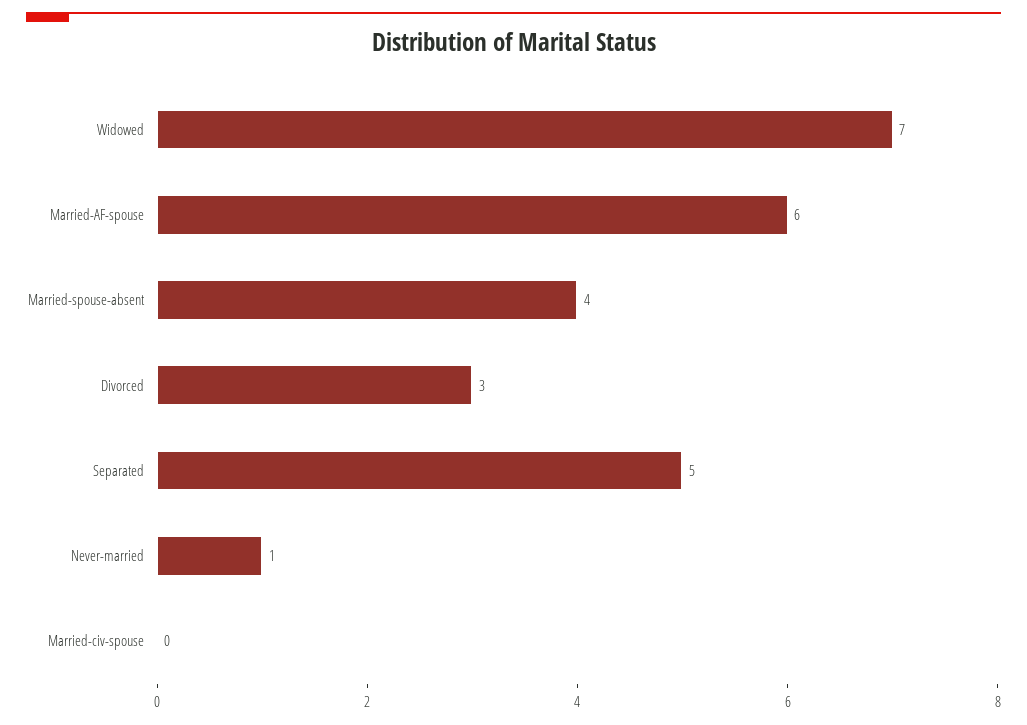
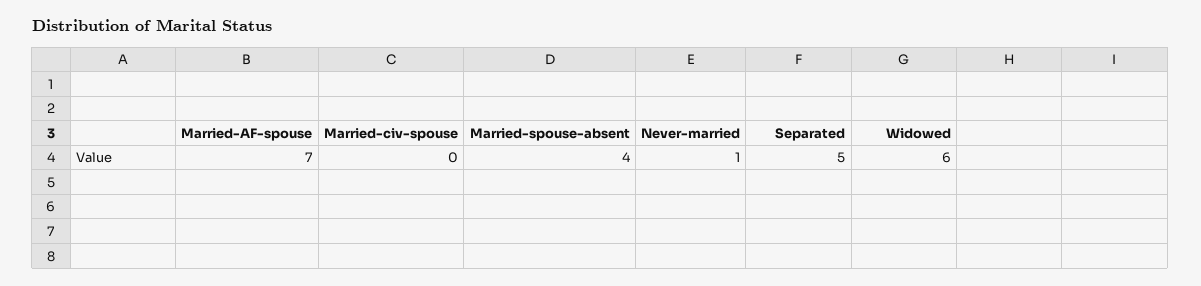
  {
-   "Widowed": 7,
+   "Widowed": 6,
-   "Married-AF-spouse": 6,
+   "Married-AF-spouse": 7,
    "Married-spouse-absent": 4,
-   "Divorced": 3,
    "Separated": 5,
    "Never-married": 1,
    "Married-civ-spouse": 0
  }

